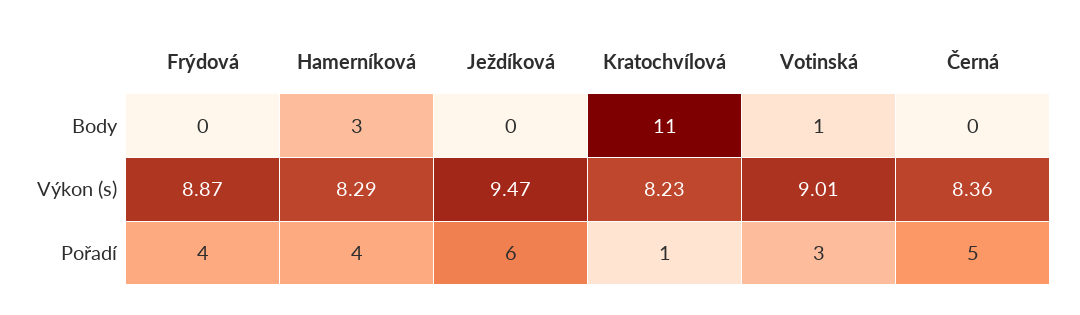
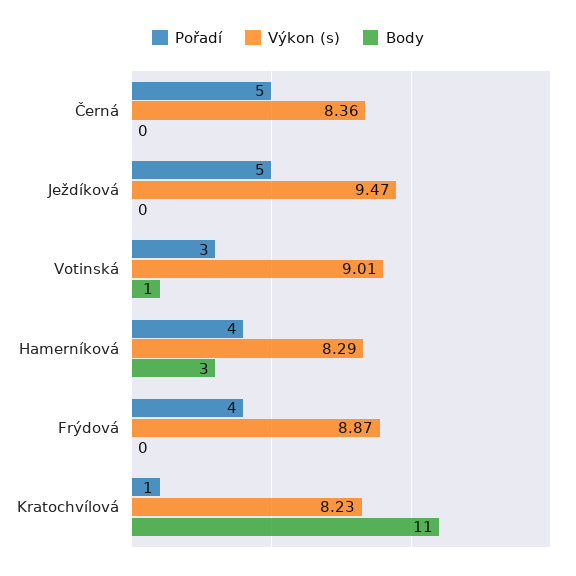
  {
    "Body": {
      "Frýdová": 0,
      "Hamerníková": 3,
      "Ježdíková": 0,
      "Kratochvílová": 11,
      "Votinská": 1,
      "Černá": 0
    },
    "Výkon (s)": {
      "Frýdová": 8.87,
      "Hamerníková": 8.29,
      "Ježdíková": 9.47,
      "Kratochvílová": 8.23,
      "Votinská": 9.01,
      "Černá": 8.36
    },
    "Pořadí": {
      "Frýdová": 4,
      "Hamerníková": 4,
-     "Ježdíková": 6,
+     "Ježdíková": 5,
      "Kratochvílová": 1,
      "Votinská": 3,
      "Černá": 5
    }
  }

